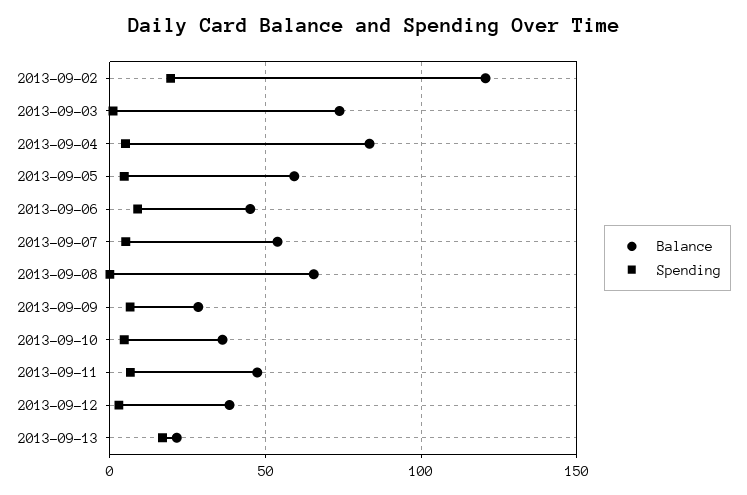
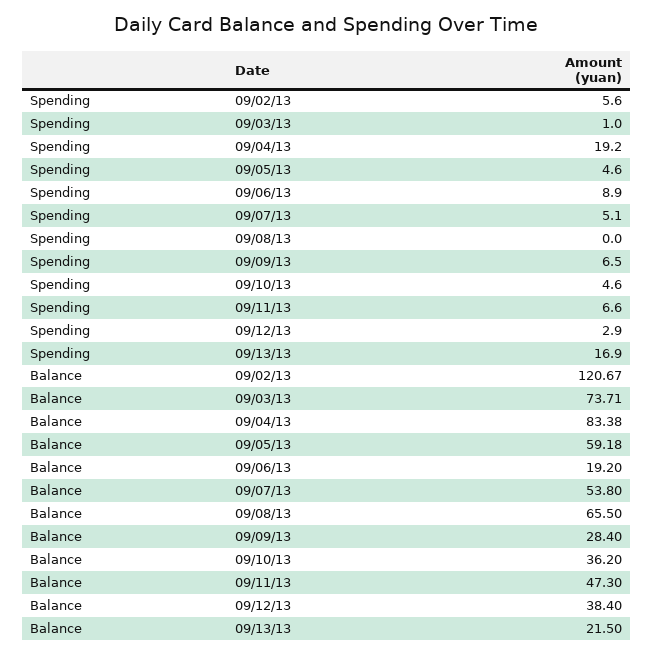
  {
    "Balance": {
      "2013-09-02": 120.67,
      "2013-09-03": 73.71,
      "2013-09-04": 83.38,
      "2013-09-05": 59.18,
-     "2013-09-06": 45,
+     "2013-09-06": 19.2,
      "2013-09-07": 53.8,
      "2013-09-08": 65.5,
      "2013-09-09": 28.4,
      "2013-09-10": 36.2,
      "2013-09-11": 47.3,
      "2013-09-12": 38.4,
      "2013-09-13": 21.5
    },
    "Spending": {
-     "2013-09-02": 20,
+     "2013-09-02": 5.6,
      "2013-09-03": 1,
-     "2013-09-04": 5,
+     "2013-09-04": 19.2,
      "2013-09-05": 4.6,
      "2013-09-06": 8.9,
      "2013-09-07": 5.1,
      "2013-09-08": 0,
      "2013-09-09": 6.5,
      "2013-09-10": 4.6,
      "2013-09-11": 6.6,
      "2013-09-12": 2.9,
      "2013-09-13": 16.9
    }
  }

